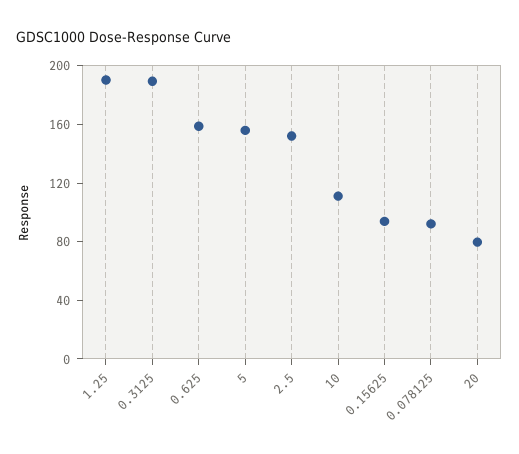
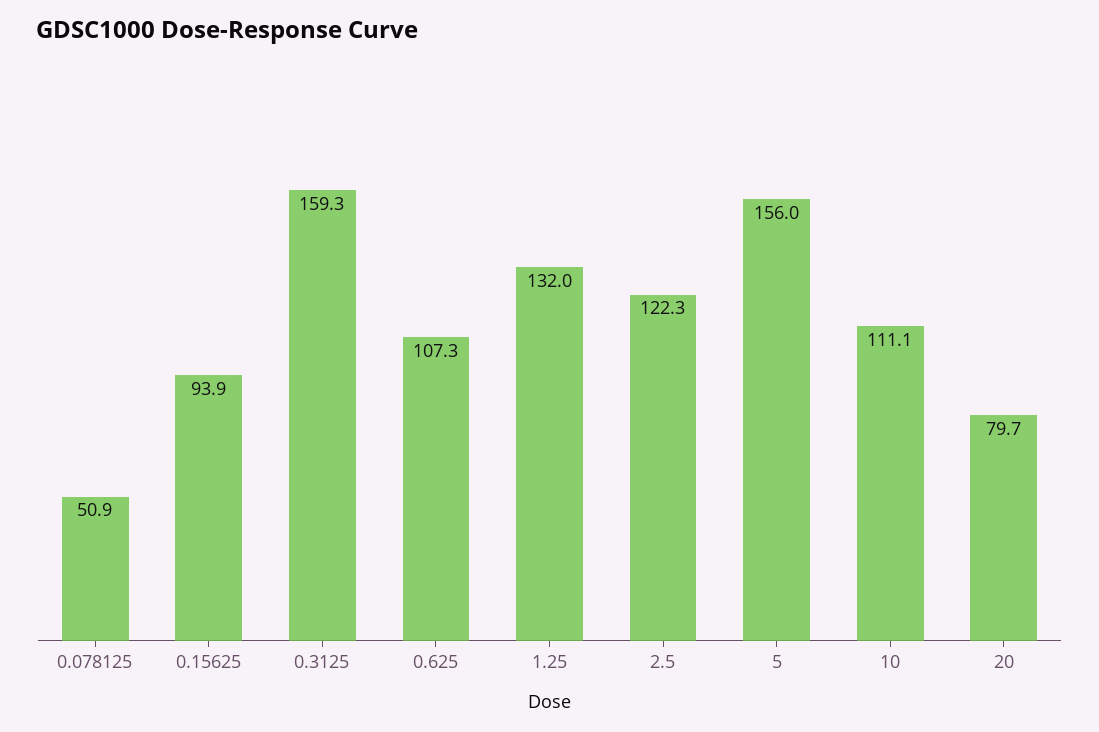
  {
-   "1.25": 190,
+   "1.25": 132,
-   "0.3125": 190,
+   "0.3125": 159.3,
-   "0.625": 160,
+   "0.625": 107.3,
    "5": 156,
-   "2.5": 150,
+   "2.5": 122.3,
    "10": 111.1,
    "0.15625": 93.9,
-   "0.078125": 90,
+   "0.078125": 50.9,
    "20": 79.7
  }

